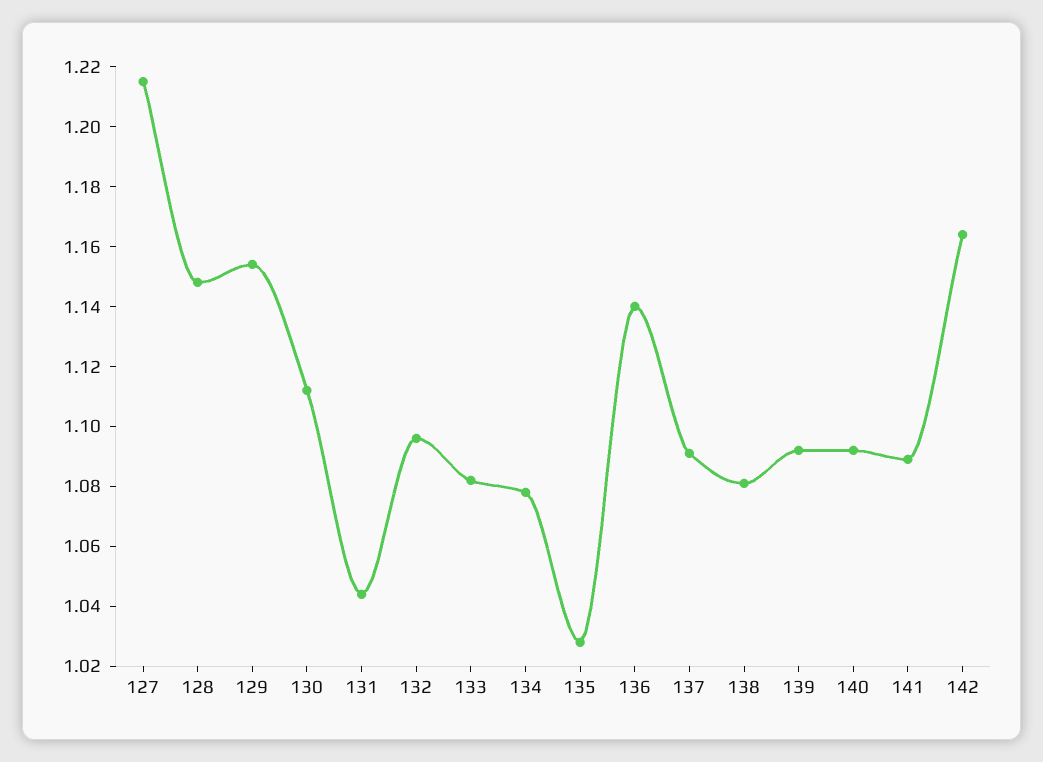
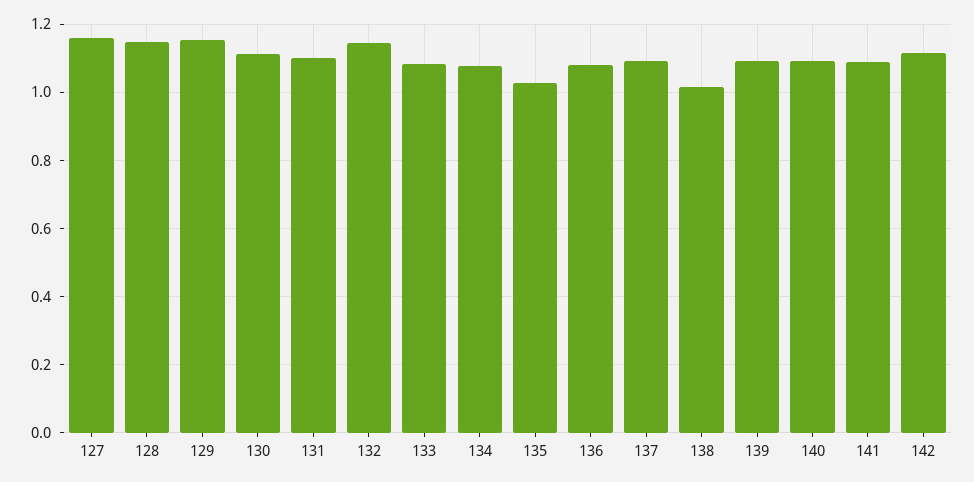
  {
-   "127": 1.215,
+   "127": 1.16,
    "128": 1.15,
    "129": 1.155,
    "130": 1.11,
-   "131": 1.045,
+   "131": 1.1,
-   "132": 1.095,
+   "132": 1.14,
    "133": 1.08,
    "134": 1.08,
    "135": 1.03,
-   "136": 1.14,
+   "136": 1.08,
    "137": 1.09,
-   "138": 1.08,
+   "138": 1.02,
    "139": 1.09,
    "140": 1.09,
    "141": 1.09,
-   "142": 1.165
+   "142": 1.12
  }

